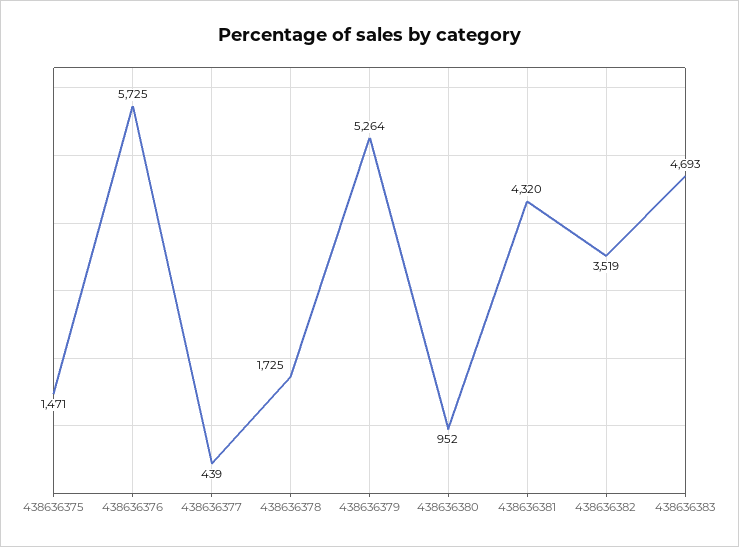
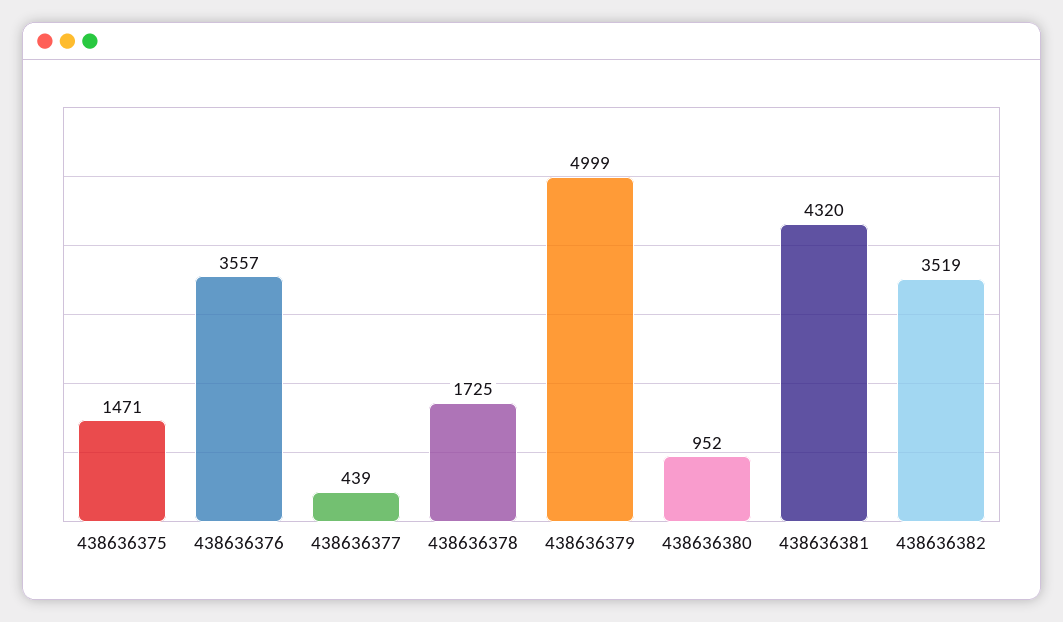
  {
    "438636375": 1471,
-   "438636376": 5725,
+   "438636376": 3557,
    "438636377": 439,
    "438636378": 1725,
-   "438636379": 5264,
+   "438636379": 4999,
    "438636380": 952,
    "438636381": 4320,
-   "438636382": 3519,
+   "438636382": 3519
-   "438636383": 4693
  }

